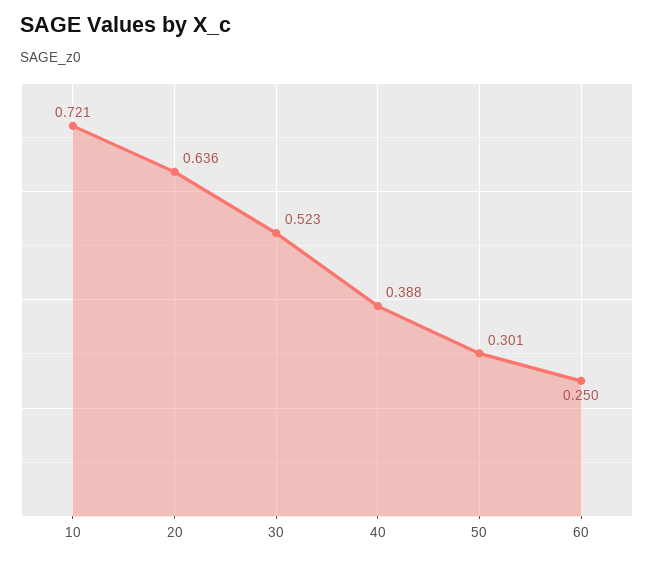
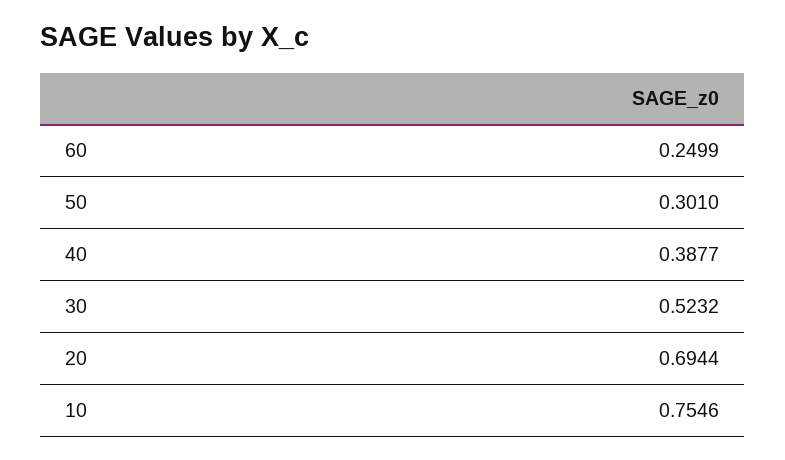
  {
-   "10": 0.721,
+   "10": 0.7546,
-   "20": 0.636,
+   "20": 0.6944,
    "30": 0.5232,
    "40": 0.3877,
    "50": 0.301,
    "60": 0.2499
  }

